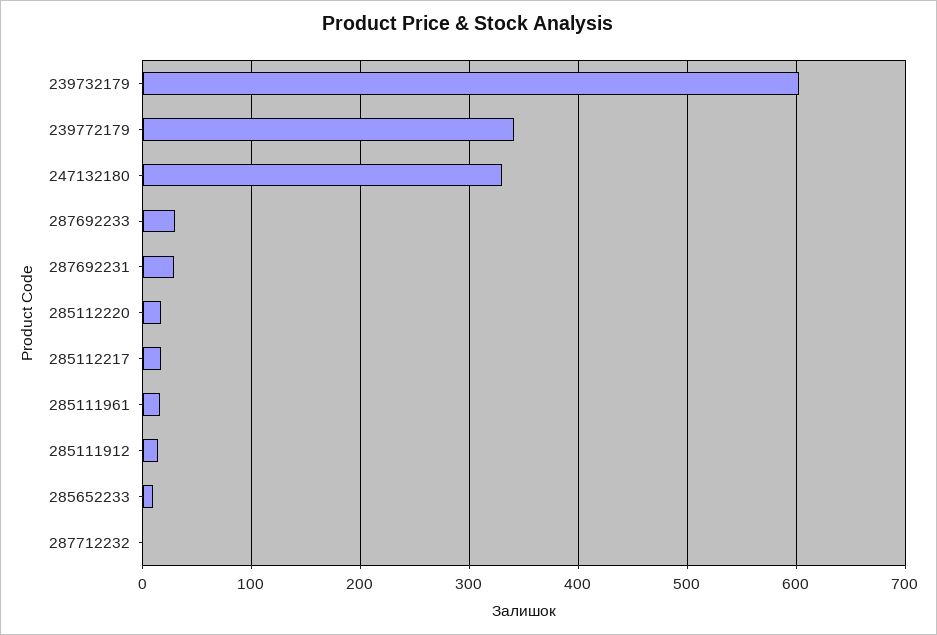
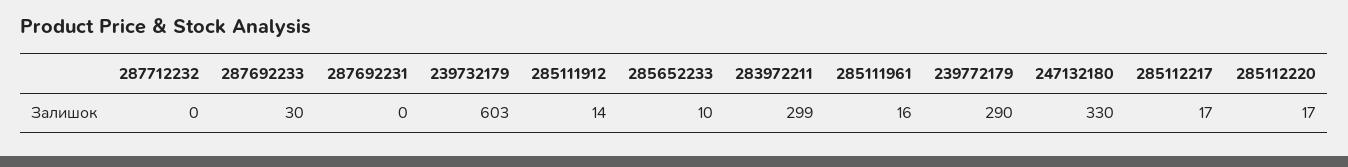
  {
    "239732179": 603,
-   "239772179": 340,
+   "239772179": 290,
    "247132180": 330,
    "287692233": 30,
-   "287692231": 30,
+   "287692231": 0,
    "285112220": 17,
    "285112217": 17,
    "285111961": 16,
    "285111912": 14,
    "285652233": 10,
-   "287712232": 0
+   "287712232": 0,
+   "283972211": 299
  }

